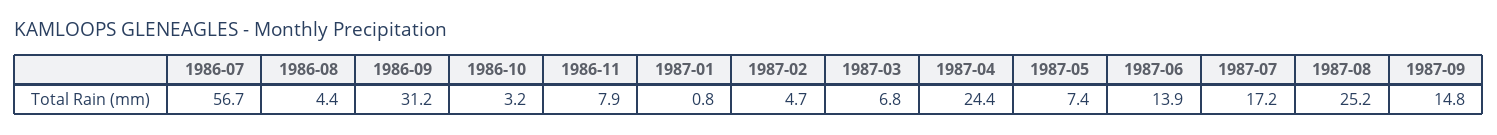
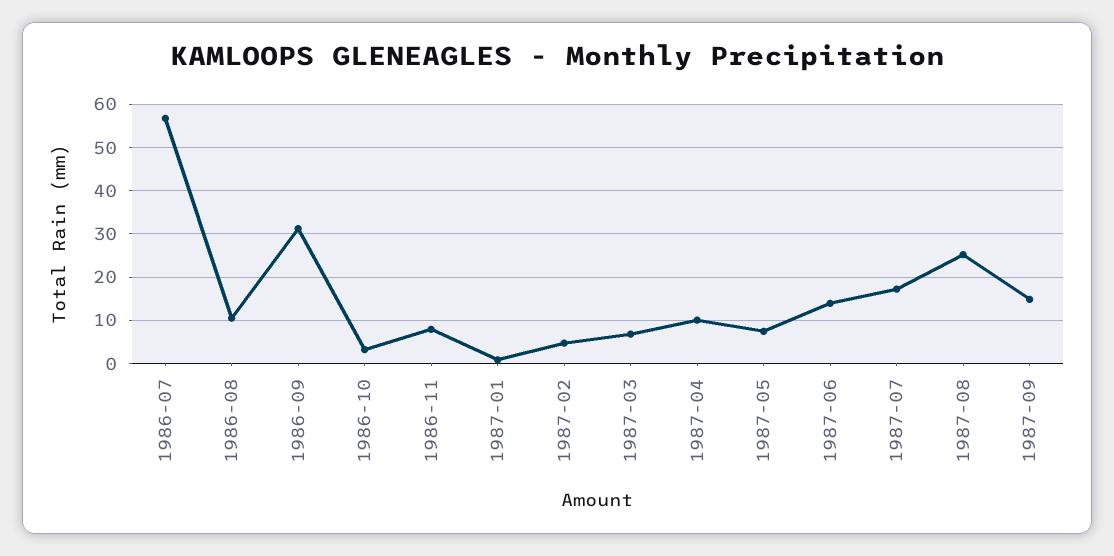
  {
    "1986-07": 56.7,
-   "1986-08": 4.4,
+   "1986-08": 10,
    "1986-09": 31.2,
    "1986-10": 3.2,
    "1986-11": 7.9,
    "1987-01": 0.8,
    "1987-02": 4.7,
    "1987-03": 6.8,
-   "1987-04": 24.4,
+   "1987-04": 10,
    "1987-05": 7.4,
    "1987-06": 13.9,
    "1987-07": 17.2,
    "1987-08": 25.2,
    "1987-09": 14.8
  }

